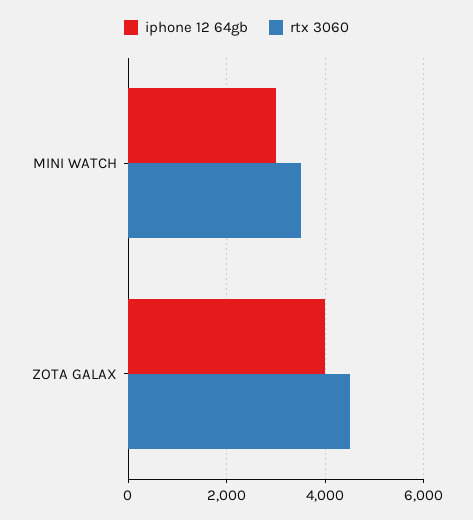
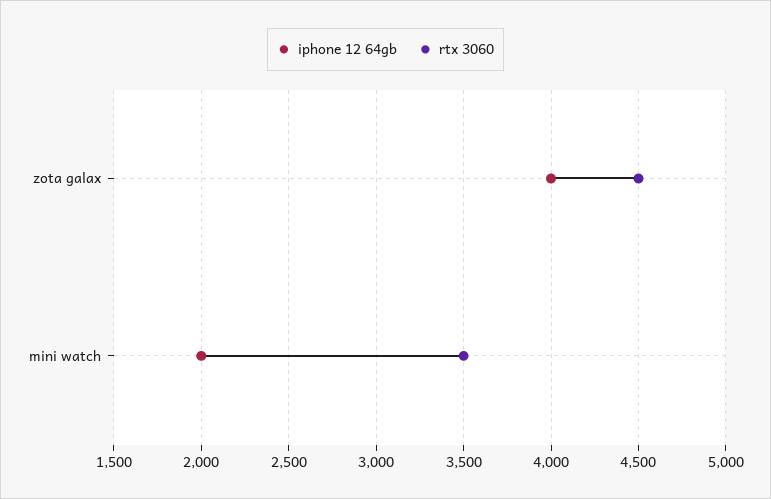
  {
    "iphone 12 64gb": {
-     "MINI WATCH": 3000,
+     "MINI WATCH": 2000,
      "ZOTA GALAX": 4000
    },
    "rtx 3060": {
      "MINI WATCH": 3500,
      "ZOTA GALAX": 4500
    }
  }

